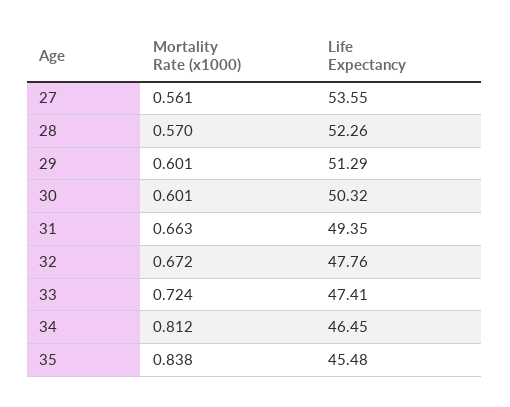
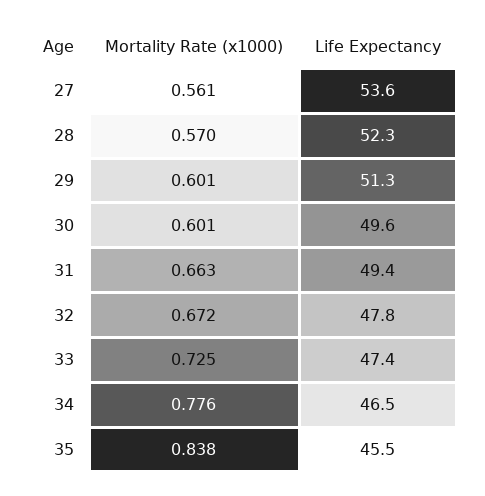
  {
    "Mortality Rate (x1000)": {
      "27": 0.561,
      "28": 0.57,
      "29": 0.601,
      "30": 0.601,
      "31": 0.663,
      "32": 0.672,
-     "33": 0.724,
+     "33": 0.725,
-     "34": 0.812,
+     "34": 0.776,
      "35": 0.838
    },
    "Life Expectancy": {
      "27": 53.55,
      "28": 52.26,
      "29": 51.29,
-     "30": 50.32,
+     "30": 49.6,
      "31": 49.35,
      "32": 47.76,
      "33": 47.41,
      "34": 46.45,
      "35": 45.48
    }
  }

